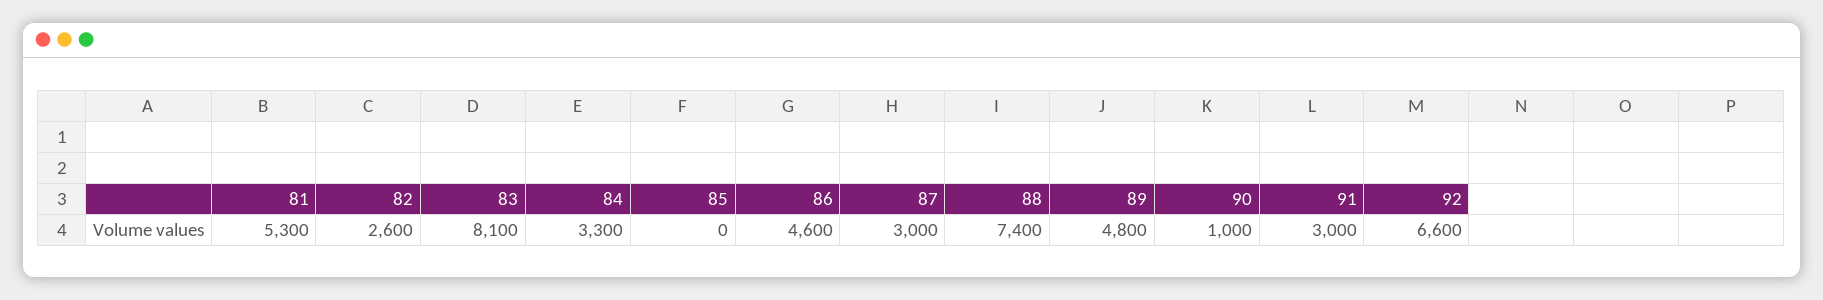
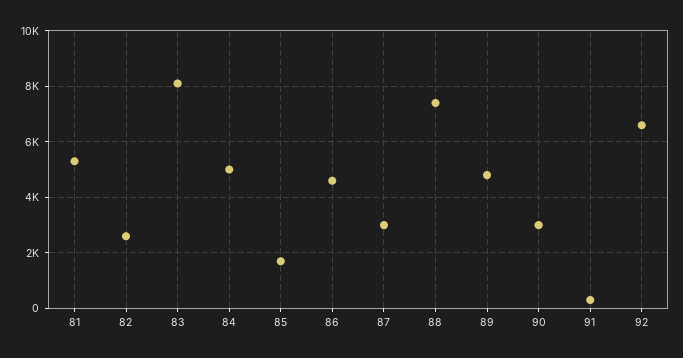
  {
    "81": 5300,
    "82": 2600,
    "83": 8100,
-   "84": 3300,
+   "84": 5000,
-   "85": 0,
+   "85": 1750,
    "86": 4600,
    "87": 3000,
    "88": 7400,
    "89": 4800,
-   "90": 1000,
+   "90": 3000,
-   "91": 3000,
+   "91": 250,
    "92": 6600
  }

